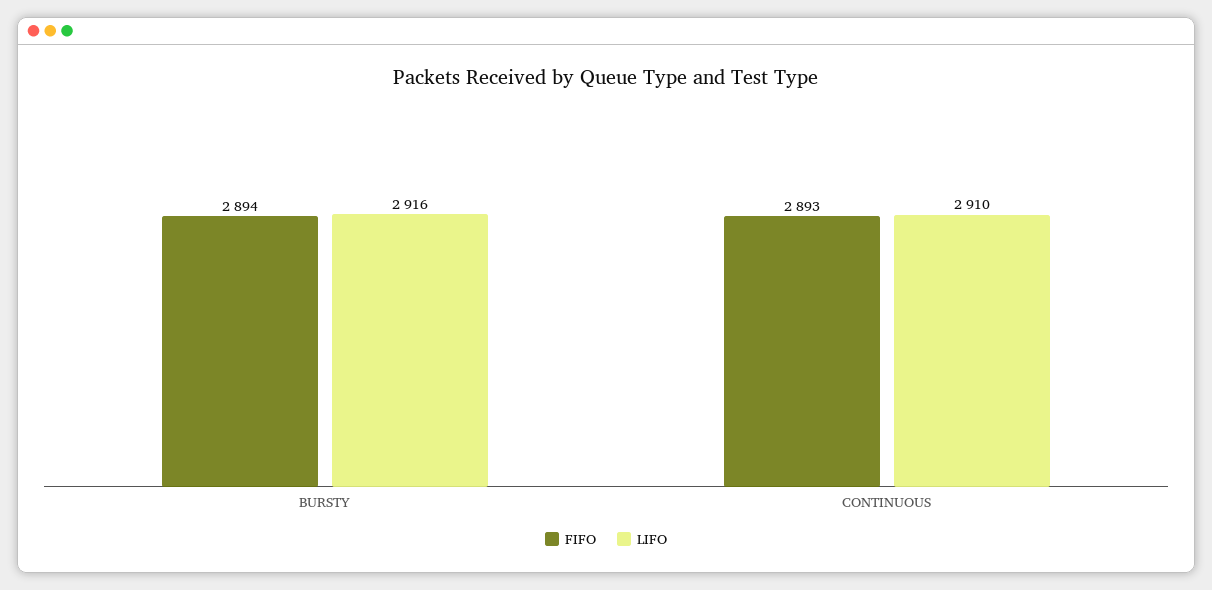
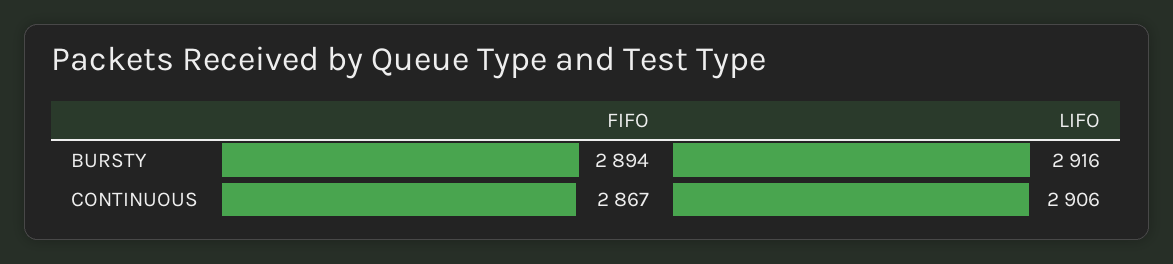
  {
    "FIFO": {
      "BURSTY": 2894,
-     "CONTINUOUS": 2893
+     "CONTINUOUS": 2867
    },
    "LIFO": {
      "BURSTY": 2916,
-     "CONTINUOUS": 2910
+     "CONTINUOUS": 2906
    }
  }

